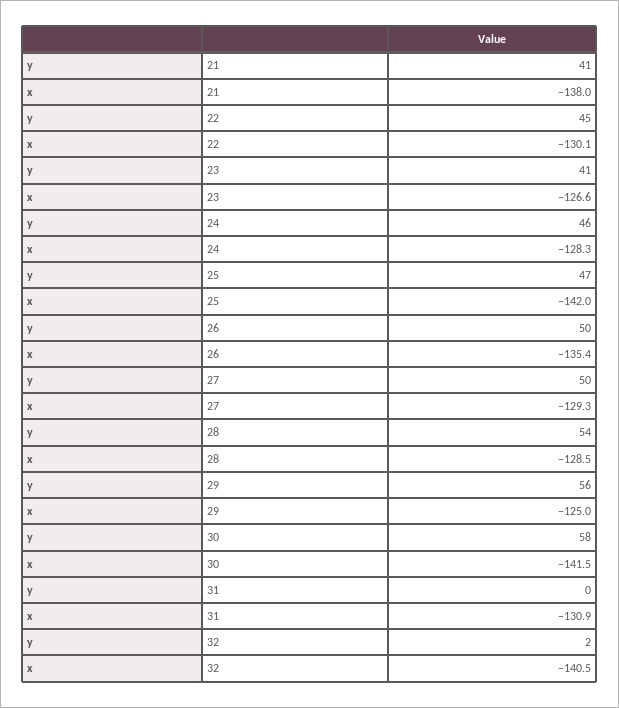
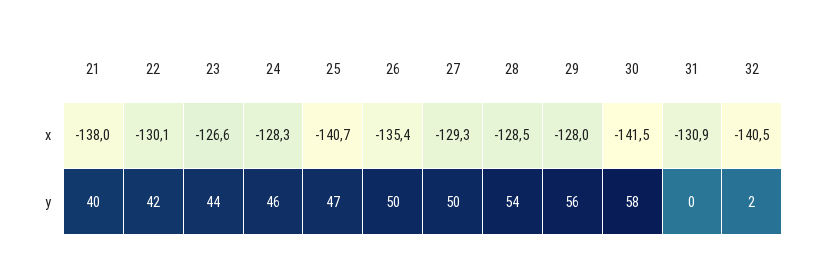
  {
    "y": {
-     "21": 41,
+     "21": 40,
-     "22": 45,
+     "22": 42,
-     "23": 41,
+     "23": 44,
      "24": 46,
      "25": 47,
      "26": 50,
      "27": 50,
      "28": 54,
      "29": 56,
      "30": 58,
      "31": 0,
      "32": 2
    },
    "x": {
      "21": -138,
      "22": -130.1,
      "23": -126.6,
      "24": -128.3,
-     "25": -142,
+     "25": -140.7,
      "26": -135.4,
      "27": -129.3,
      "28": -128.5,
-     "29": -125,
+     "29": -128,
      "30": -141.5,
      "31": -130.9,
      "32": -140.5
    }
  }

